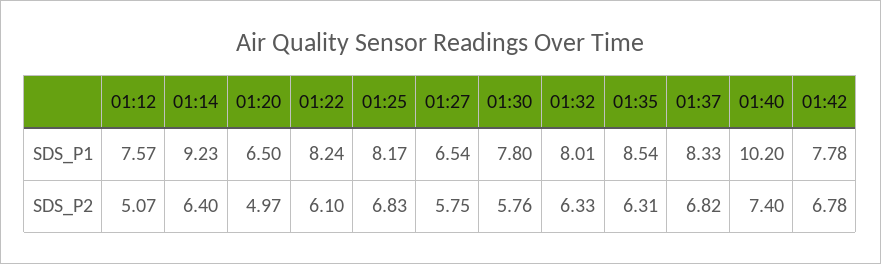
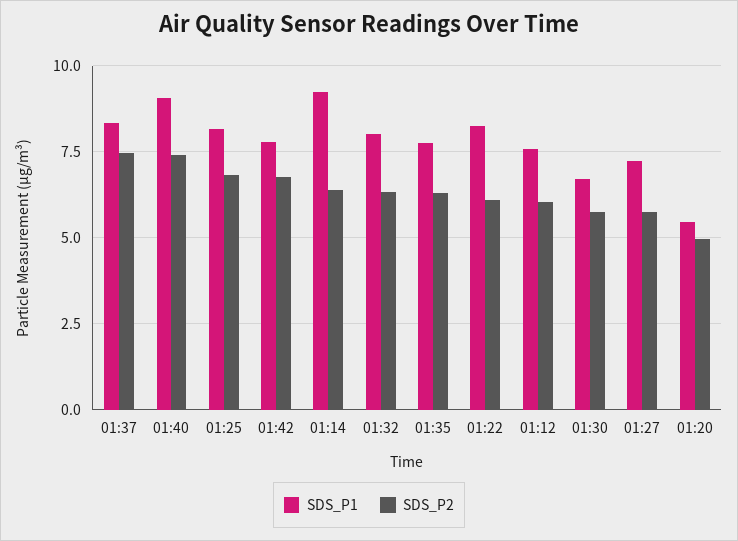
  {
    "SDS_P1": {
      "01:12": 7.57,
      "01:14": 9.23,
-     "01:20": 6.5,
+     "01:20": 5.5,
      "01:22": 8.24,
      "01:25": 8.17,
-     "01:27": 6.54,
+     "01:27": 7.25,
-     "01:30": 7.8,
+     "01:30": 6.75,
      "01:32": 8.01,
-     "01:35": 8.54,
+     "01:35": 7.75,
      "01:37": 8.33,
-     "01:40": 10.2,
+     "01:40": 9,
      "01:42": 7.78
    },
    "SDS_P2": {
-     "01:12": 5.07,
+     "01:12": 6,
      "01:14": 6.4,
      "01:20": 4.97,
      "01:22": 6.1,
      "01:25": 6.83,
      "01:27": 5.75,
      "01:30": 5.76,
      "01:32": 6.33,
      "01:35": 6.31,
-     "01:37": 6.82,
+     "01:37": 7.5,
      "01:40": 7.4,
      "01:42": 6.78
    }
  }

